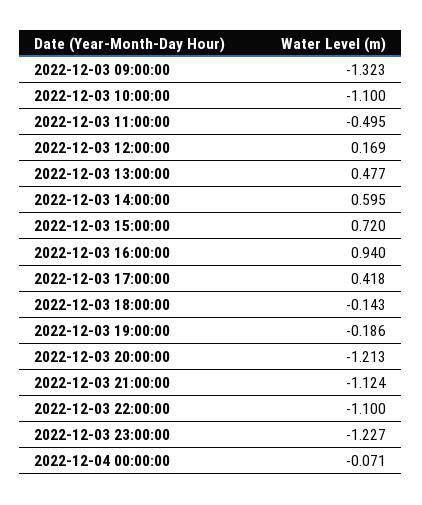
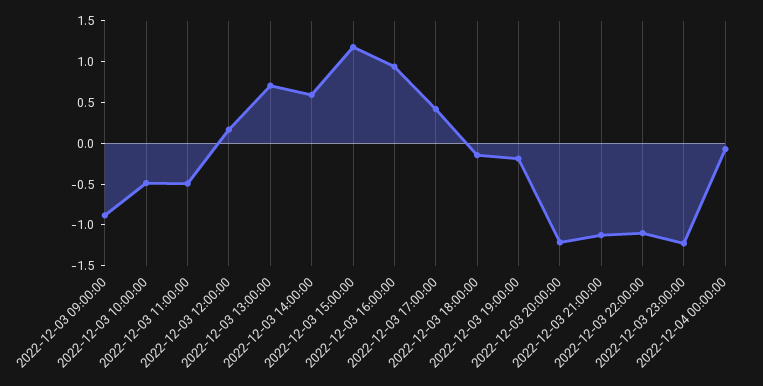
  {
-   "2022-12-03 09:00:00": -1.323,
+   "2022-12-03 09:00:00": -0.9,
-   "2022-12-03 10:00:00": -1.1,
+   "2022-12-03 10:00:00": -0.5,
    "2022-12-03 11:00:00": -0.495,
    "2022-12-03 12:00:00": 0.169,
-   "2022-12-03 13:00:00": 0.477,
+   "2022-12-03 13:00:00": 0.7,
    "2022-12-03 14:00:00": 0.595,
-   "2022-12-03 15:00:00": 0.72,
+   "2022-12-03 15:00:00": 1.2,
    "2022-12-03 16:00:00": 0.94,
    "2022-12-03 17:00:00": 0.418,
    "2022-12-03 18:00:00": -0.143,
    "2022-12-03 19:00:00": -0.186,
    "2022-12-03 20:00:00": -1.213,
    "2022-12-03 21:00:00": -1.124,
    "2022-12-03 22:00:00": -1.1,
    "2022-12-03 23:00:00": -1.227,
    "2022-12-04 00:00:00": -0.071
  }

